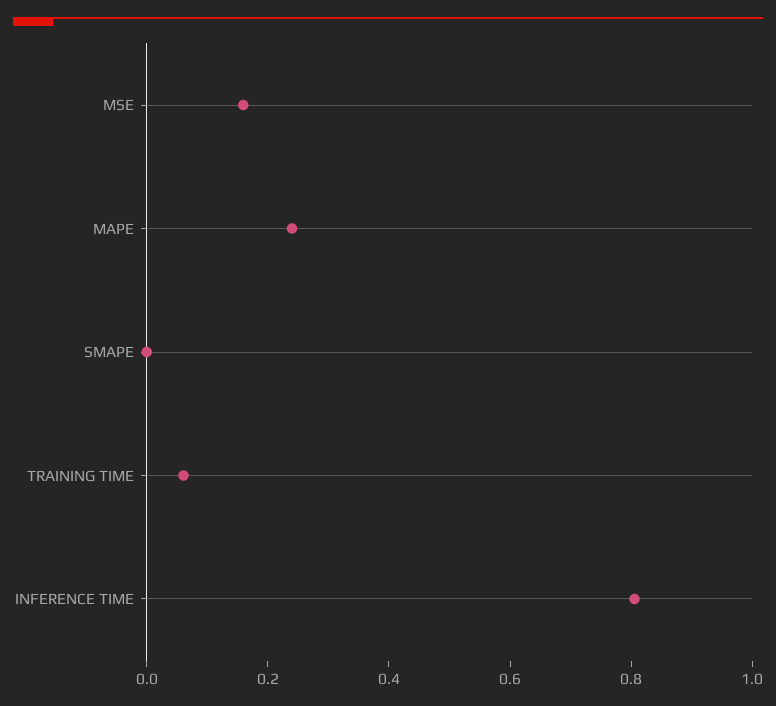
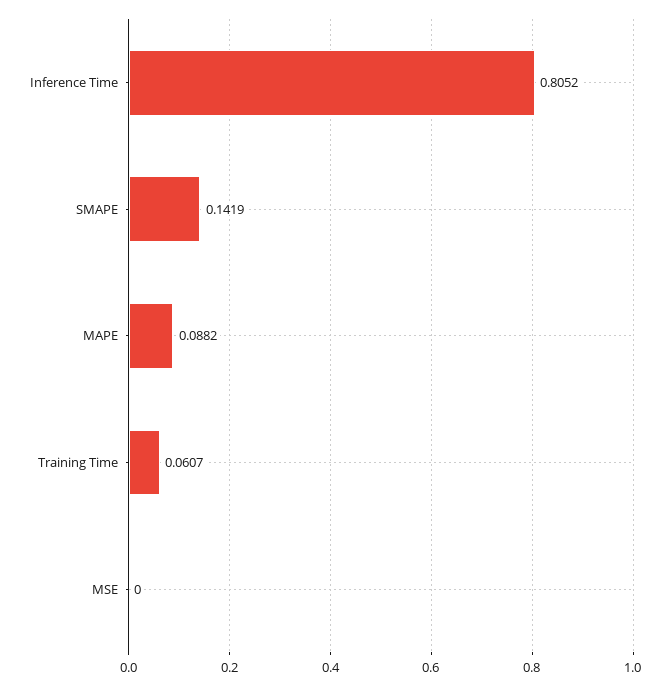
  {
-   "MSE": 0.15,
+   "MSE": 0,
-   "MAPE": 0.25,
+   "MAPE": 0.0882,
-   "SMAPE": 0,
+   "SMAPE": 0.1419,
    "TRAINING TIME": 0.0607,
    "INFERENCE TIME": 0.8052
  }

